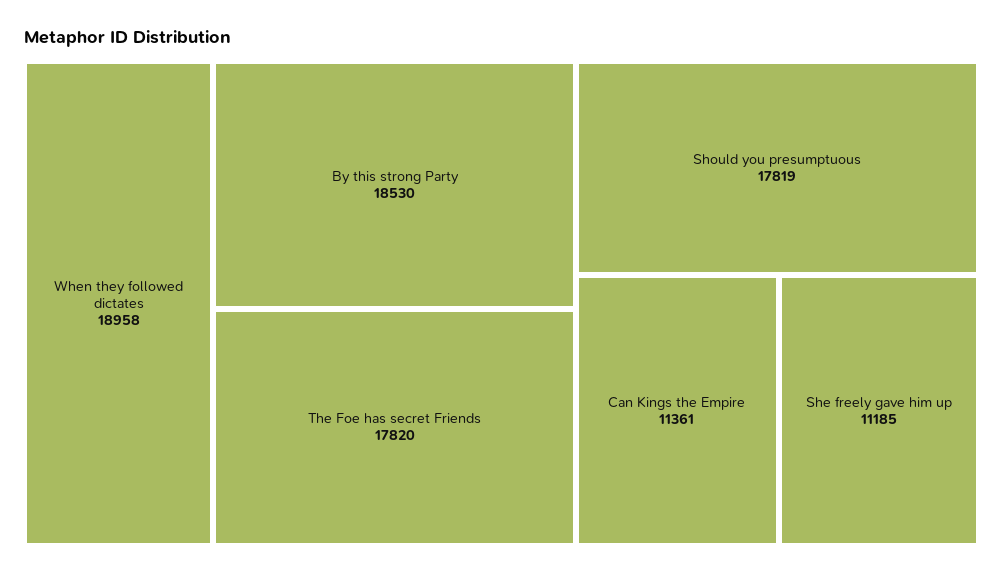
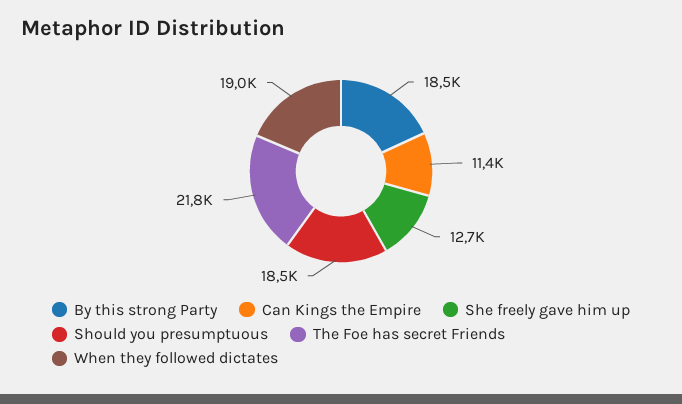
  {
    "When they followed dictates": 18958,
    "By this strong Party": 18530,
-   "The Foe has secret Friends": 17820,
+   "The Foe has secret Friends": 21800,
-   "Should you presumptuous": 17819,
+   "Should you presumptuous": 18500,
    "Can Kings the Empire": 11361,
-   "She freely gave him up": 11185
+   "She freely gave him up": 12700
  }

